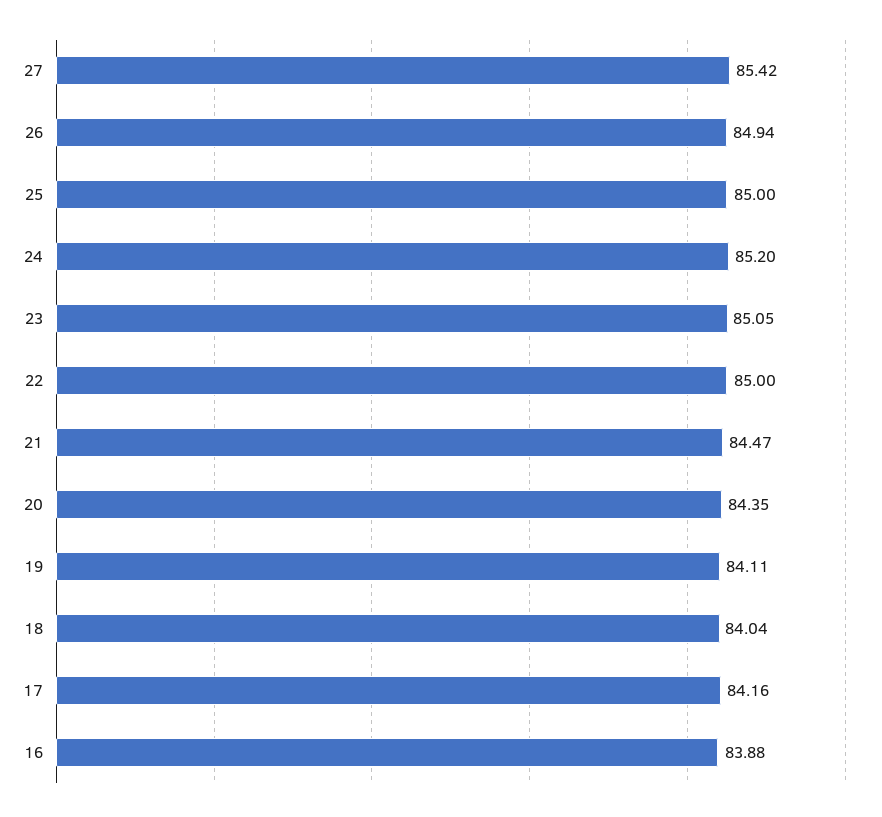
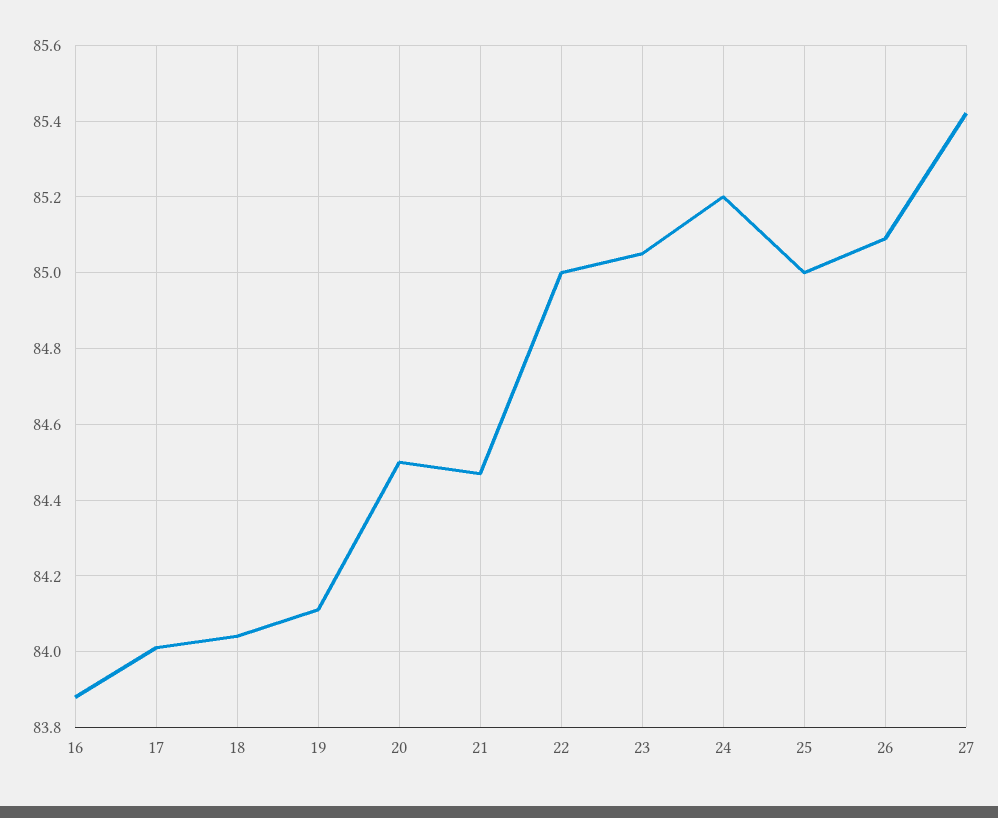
  {
    "27": 85.42,
-   "26": 84.94,
+   "26": 85.1,
    "25": 85,
    "24": 85.2,
    "23": 85.05,
    "22": 85,
    "21": 84.47,
-   "20": 84.35,
+   "20": 84.5,
    "19": 84.11,
    "18": 84.04,
-   "17": 84.16,
+   "17": 84,
    "16": 83.88
  }

